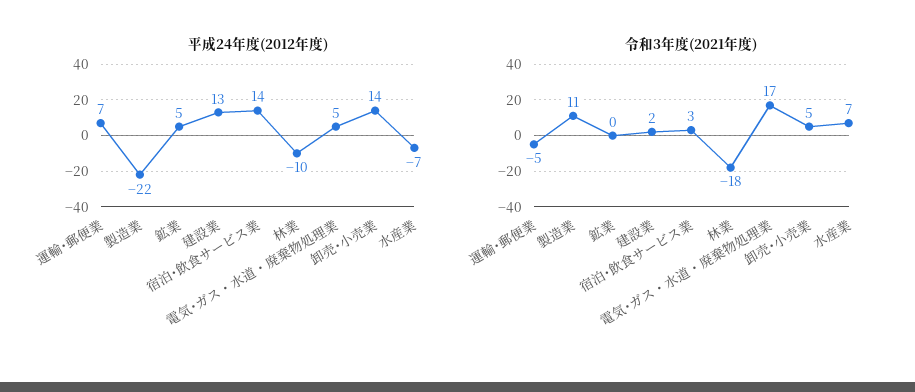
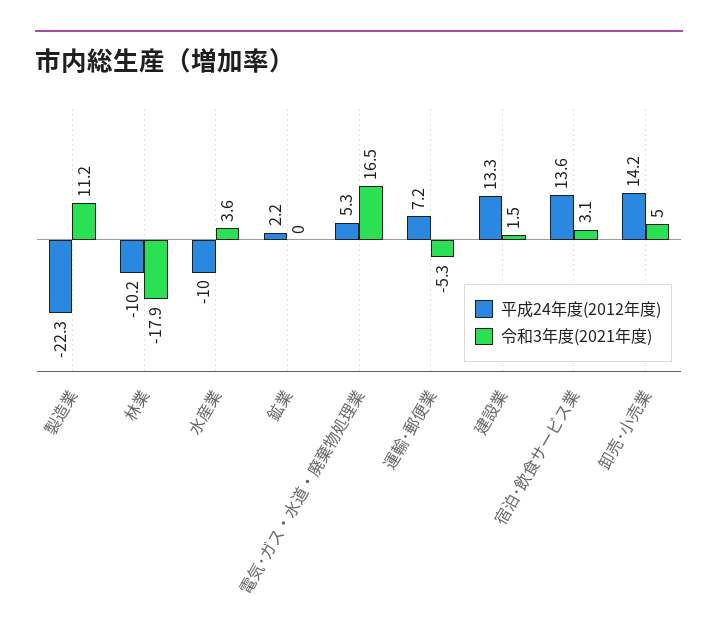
  {
    "平成24年度(2012年度)": {
      "運輸･郵便業": 7.2,
      "製造業": -22.3,
-     "鉱業": 5,
+     "鉱業": 2.2,
      "建設業": 13.3,
      "宿泊･飲食サービス業": 13.6,
      "林業": -10.2,
      "電気･ガス・水道・廃棄物処理業": 5.3,
      "卸売･小売業": 14.2,
-     "水産業": -7
+     "水産業": -10
    },
    "令和3年度(2021年度)": {
      "運輸･郵便業": -5.3,
      "製造業": 11.2,
      "鉱業": 0,
      "建設業": 1.5,
      "宿泊･飲食サービス業": 3.1,
      "林業": -17.9,
      "電気･ガス・水道・廃棄物処理業": 16.5,
      "卸売･小売業": 5,
-     "水産業": 7
+     "水産業": 3.6
    }
  }

